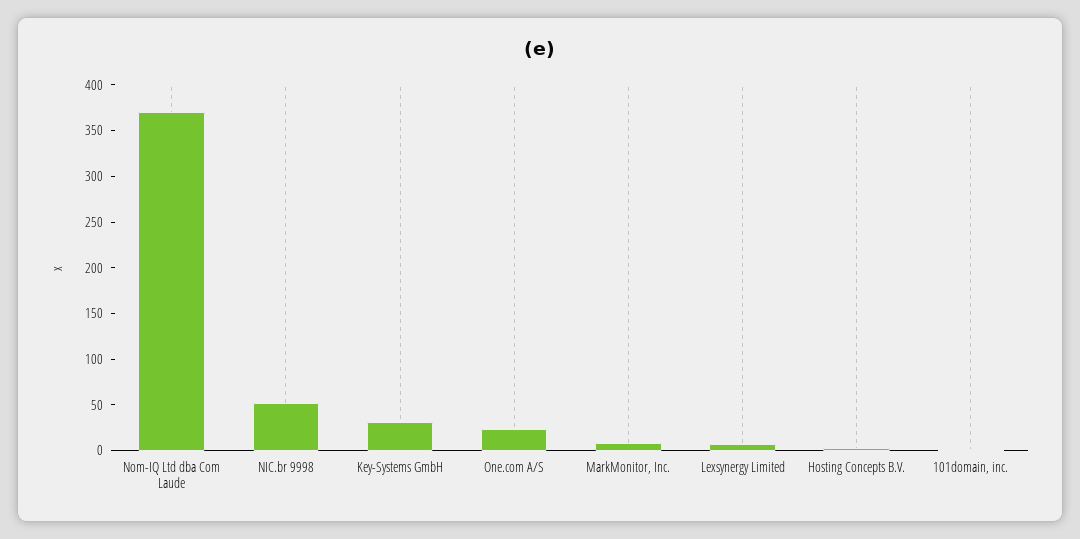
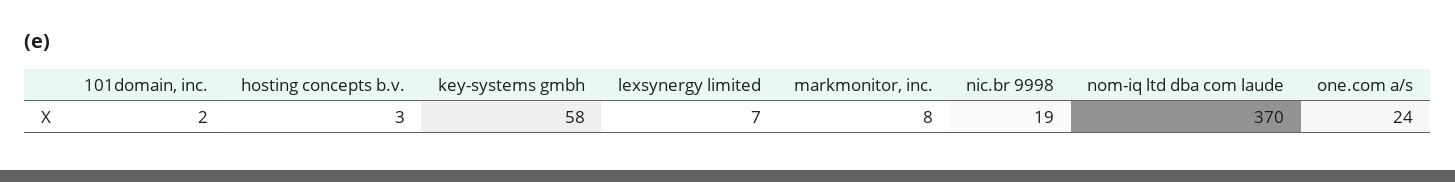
  {
    "Nom-IQ Ltd dba Com Laude": 370,
-   "NIC.br 9998": 50,
+   "NIC.br 9998": 19,
-   "Key-Systems GmbH": 30,
+   "Key-Systems GmbH": 58,
    "One.com A/S": 24,
    "MarkMonitor, Inc.": 8,
    "Lexsynergy Limited": 7,
    "Hosting Concepts B.V.": 3,
    "101domain, inc.": 2
  }

